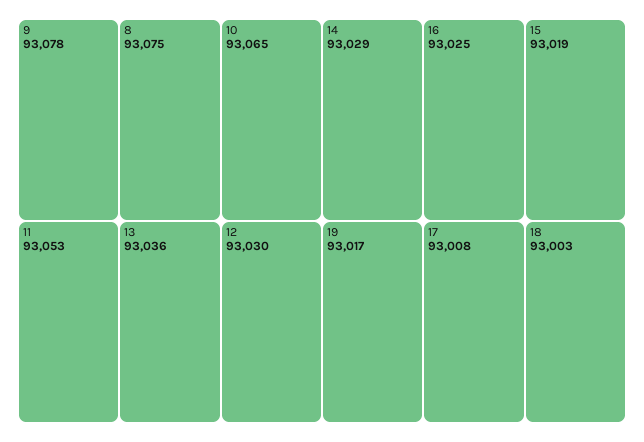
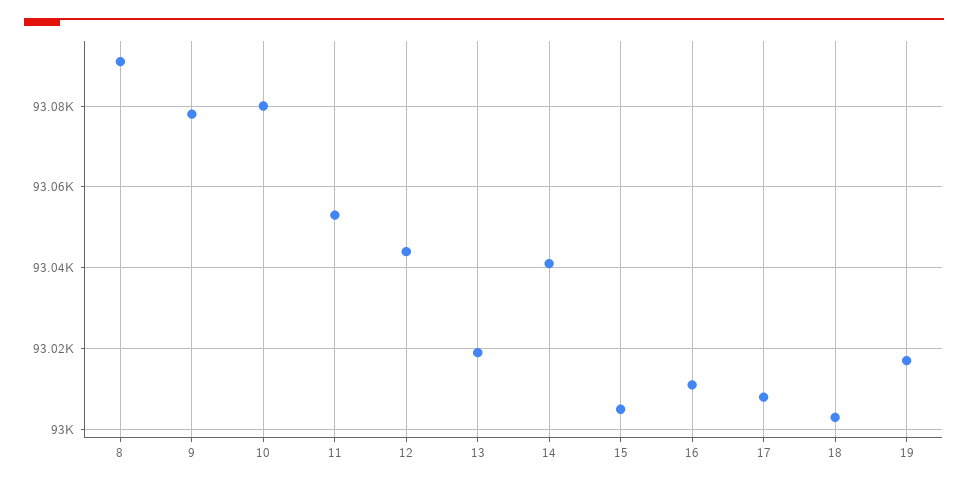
  {
    "9": 93078,
-   "8": 93075,
+   "8": 93090,
-   "10": 93065,
+   "10": 93080,
    "11": 93053,
-   "13": 93036,
+   "13": 93020,
-   "12": 93030,
+   "12": 93045,
-   "14": 93029,
+   "14": 93040,
-   "16": 93025,
+   "16": 93010,
-   "15": 93019,
+   "15": 93005,
    "19": 93017,
    "17": 93008,
    "18": 93003
  }

